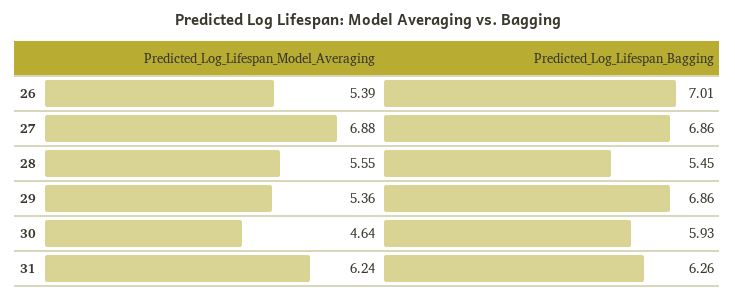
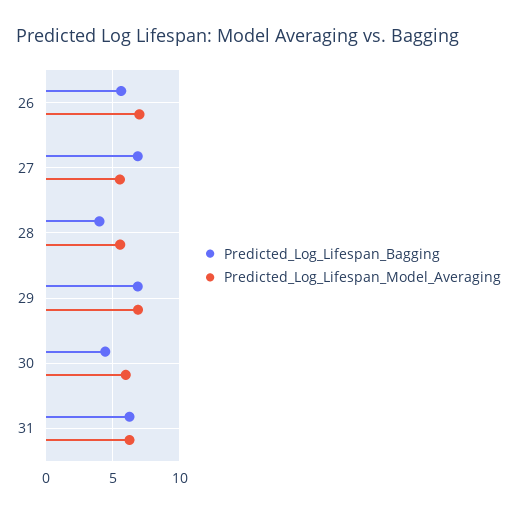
  {
    "Predicted_Log_Lifespan_Model_Averaging": {
-     "26": 5.39,
+     "26": 7,
-     "27": 6.88,
+     "27": 5.5,
      "28": 5.55,
-     "29": 5.36,
+     "29": 7,
-     "30": 4.64,
+     "30": 6,
      "31": 6.24
    },
    "Predicted_Log_Lifespan_Bagging": {
-     "26": 7.01,
+     "26": 5.5,
      "27": 6.86,
-     "28": 5.45,
+     "28": 4,
      "29": 6.86,
-     "30": 5.93,
+     "30": 4.5,
      "31": 6.26
    }
  }

